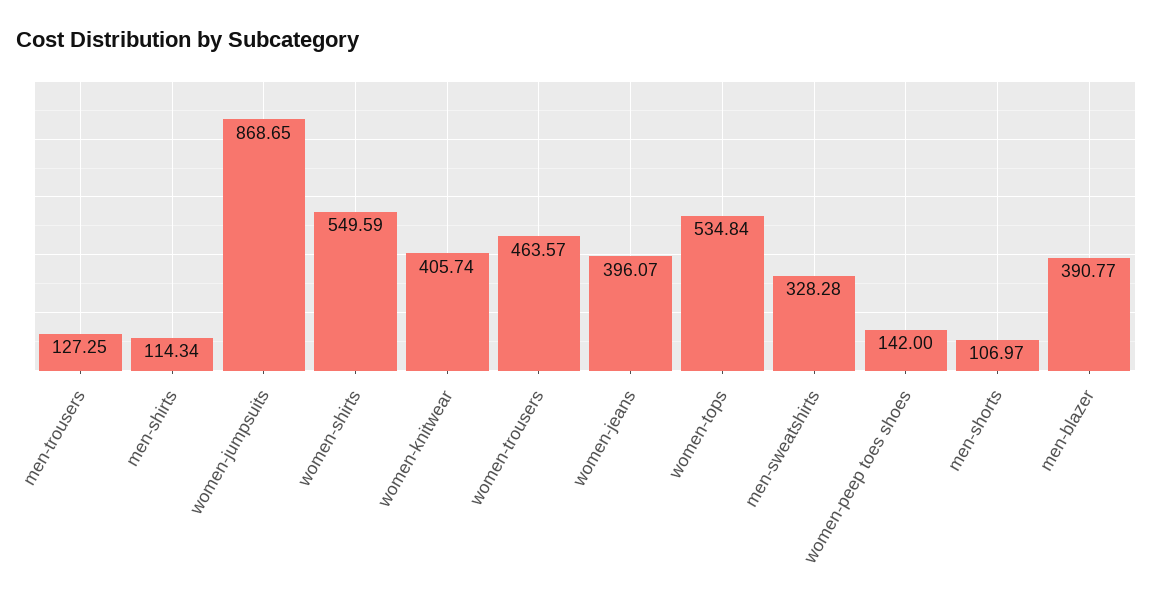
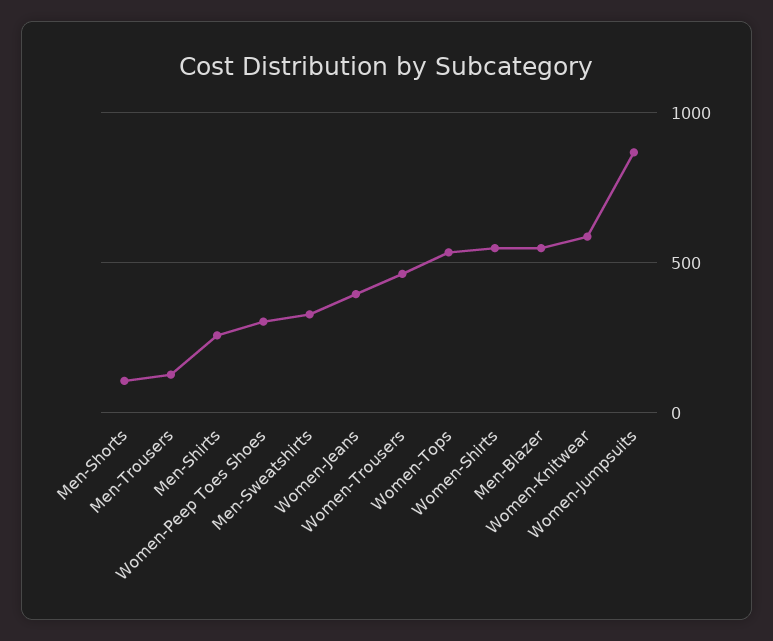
  {
    "men-trousers": 127.25,
-   "men-shirts": 114.34,
+   "men-shirts": 250,
    "women-jumpsuits": 868.65,
    "women-shirts": 549.59,
-   "women-knitwear": 405.74,
+   "women-knitwear": 600,
    "women-trousers": 463.57,
    "women-jeans": 396.07,
    "women-tops": 534.84,
    "men-sweatshirts": 328.28,
-   "women-peep toes shoes": 142,
+   "women-peep toes shoes": 300,
    "men-shorts": 106.97,
-   "men-blazer": 390.77
+   "men-blazer": 550
  }

